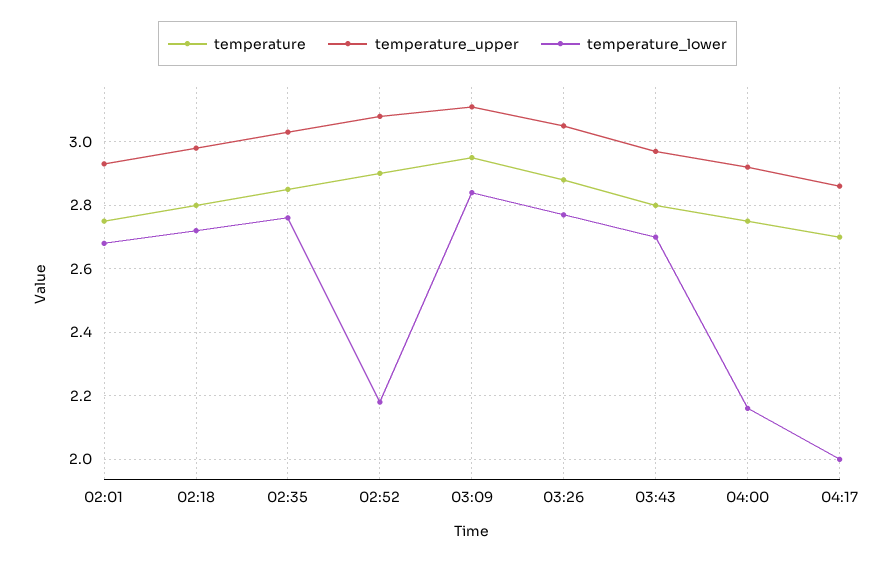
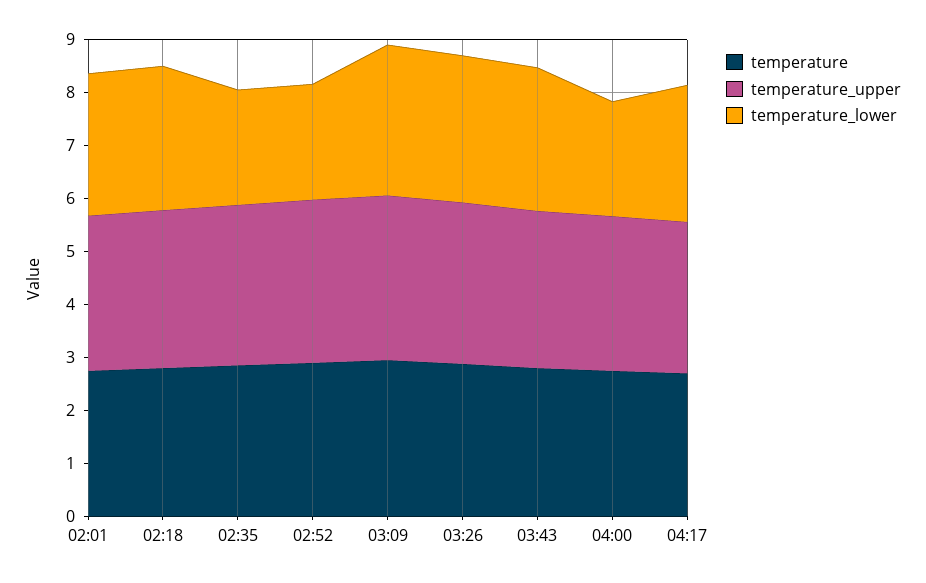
  {
    "temperature": {
      "02:01": 2.75,
      "02:18": 2.8,
      "02:35": 2.85,
      "02:52": 2.9,
      "03:09": 2.95,
      "03:26": 2.9,
      "03:43": 2.8,
      "04:00": 2.75,
      "04:17": 2.7
    },
    "temperature_upper": {
      "02:01": 2.95,
      "02:18": 3,
      "02:35": 3.05,
      "02:52": 3.1,
      "03:09": 3.1,
      "03:26": 3.05,
      "03:43": 2.95,
      "04:00": 2.9,
      "04:17": 2.85
    },
    "temperature_lower": {
      "02:01": 2.7,
      "02:18": 2.7,
-     "02:35": 2.75,
+     "02:35": 2.2,
      "02:52": 2.2,
      "03:09": 2.85,
      "03:26": 2.75,
      "03:43": 2.7,
      "04:00": 2.15,
-     "04:17": 2
+     "04:17": 2.6
    }
  }

